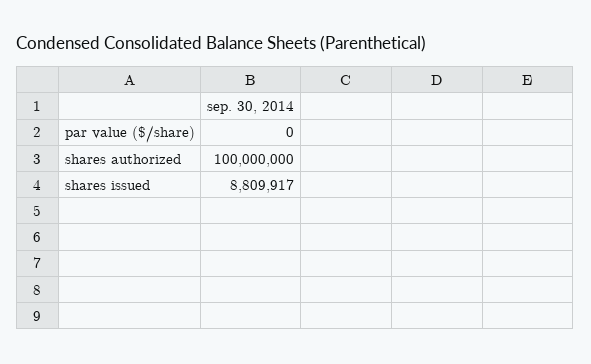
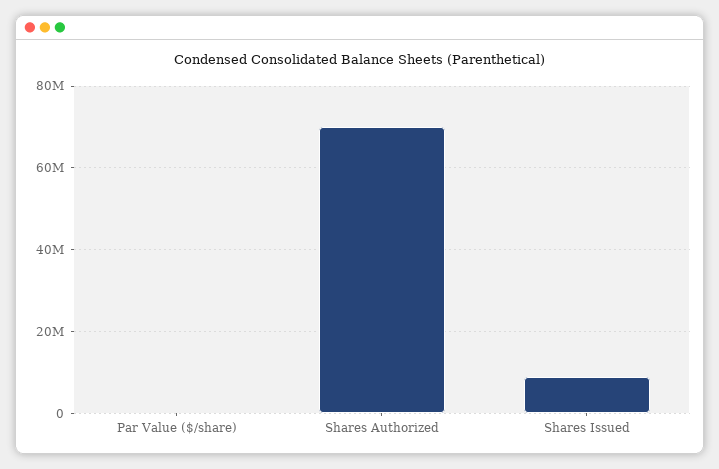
  {
    "par value ($/share)": 0,
-   "shares authorized": 100000000,
+   "shares authorized": 70000000,
    "shares issued": 8809917
  }

